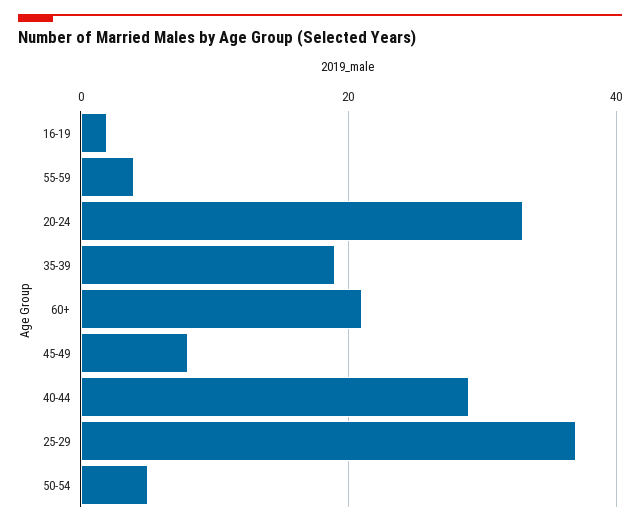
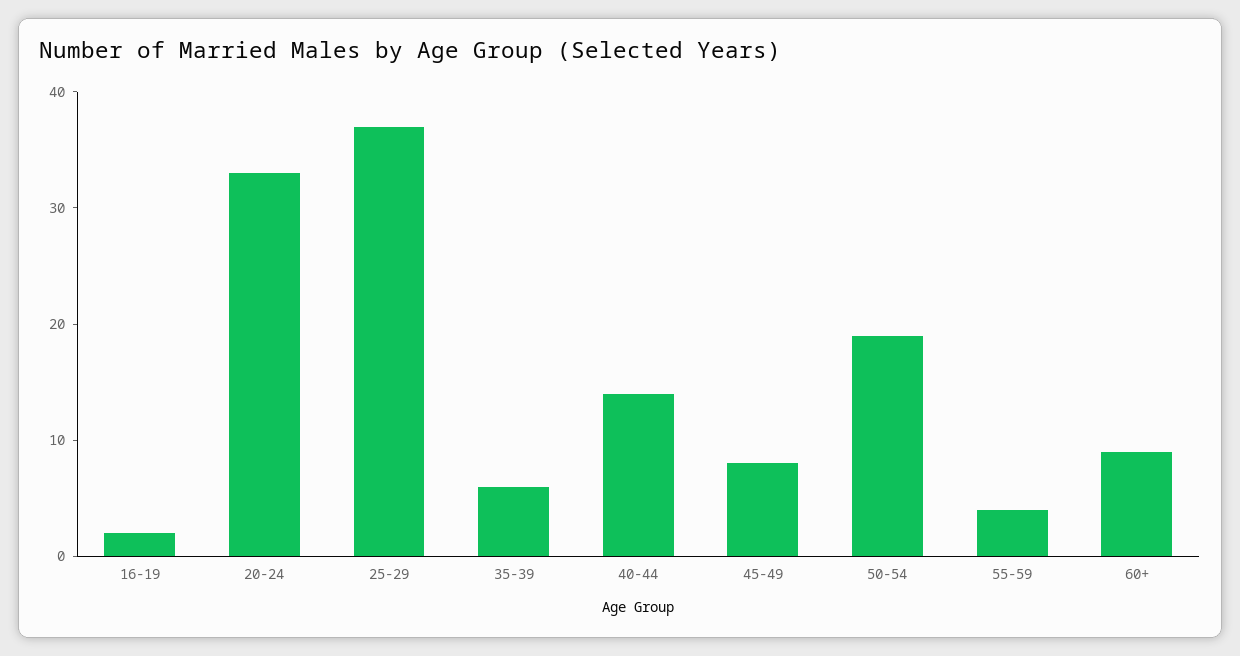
  {
    "16-19": 2,
    "55-59": 4,
    "20-24": 33,
-   "35-39": 20,
+   "35-39": 6,
-   "60+": 20,
+   "60+": 9,
    "45-49": 8,
-   "40-44": 30,
+   "40-44": 14,
    "25-29": 37,
-   "50-54": 5
+   "50-54": 19
  }

